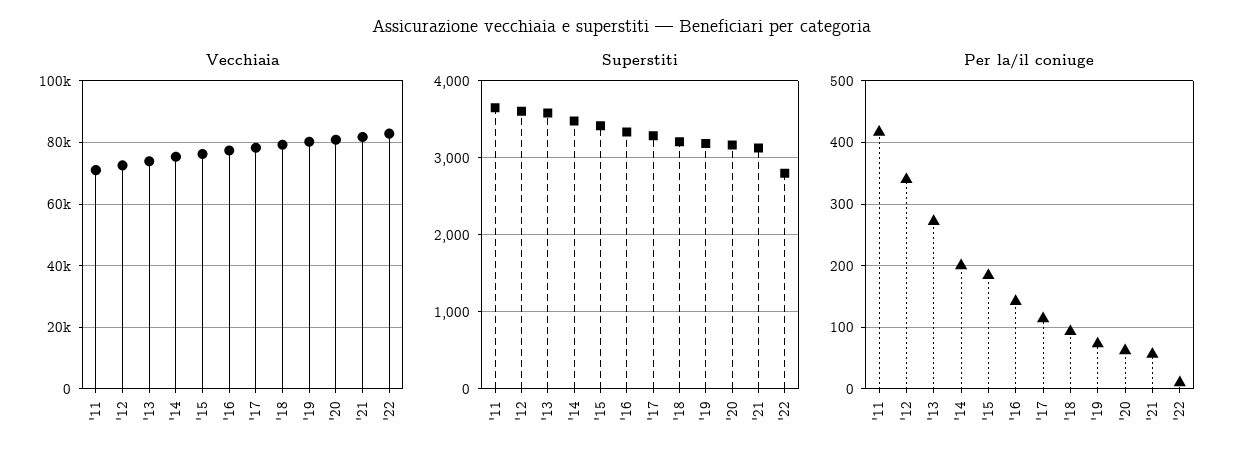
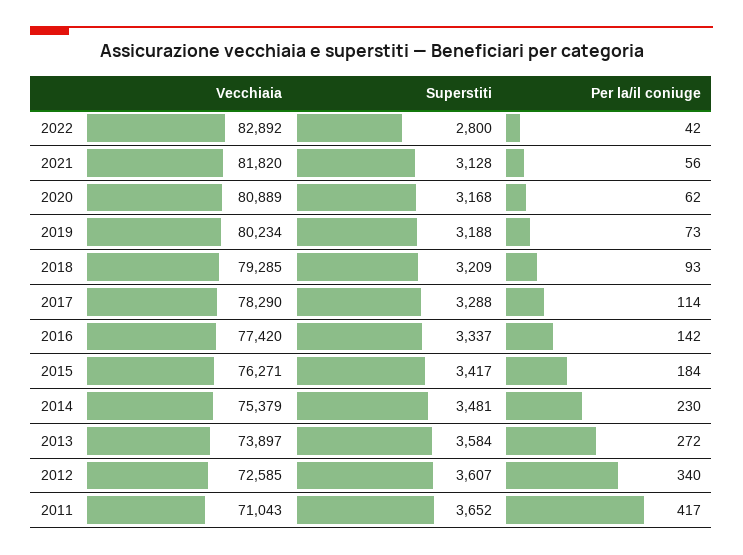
  {
    "Vecchiaia": {
      "'11": 71043,
      "'12": 72585,
      "'13": 73897,
      "'14": 75379,
      "'15": 76271,
      "'16": 77420,
      "'17": 78290,
      "'18": 79285,
      "'19": 80234,
      "'20": 80889,
      "'21": 81820,
      "'22": 82892
    },
    "Superstiti": {
      "'11": 3652,
      "'12": 3607,
      "'13": 3584,
      "'14": 3481,
      "'15": 3417,
      "'16": 3337,
      "'17": 3288,
      "'18": 3209,
      "'19": 3188,
      "'20": 3168,
      "'21": 3128,
      "'22": 2800
    },
    "Per la/il coniuge": {
      "'11": 417,
      "'12": 340,
      "'13": 272,
-     "'14": 200,
+     "'14": 230,
      "'15": 184,
      "'16": 142,
      "'17": 114,
      "'18": 93,
      "'19": 73,
      "'20": 62,
      "'21": 56,
-     "'22": 10
+     "'22": 42
    }
  }

